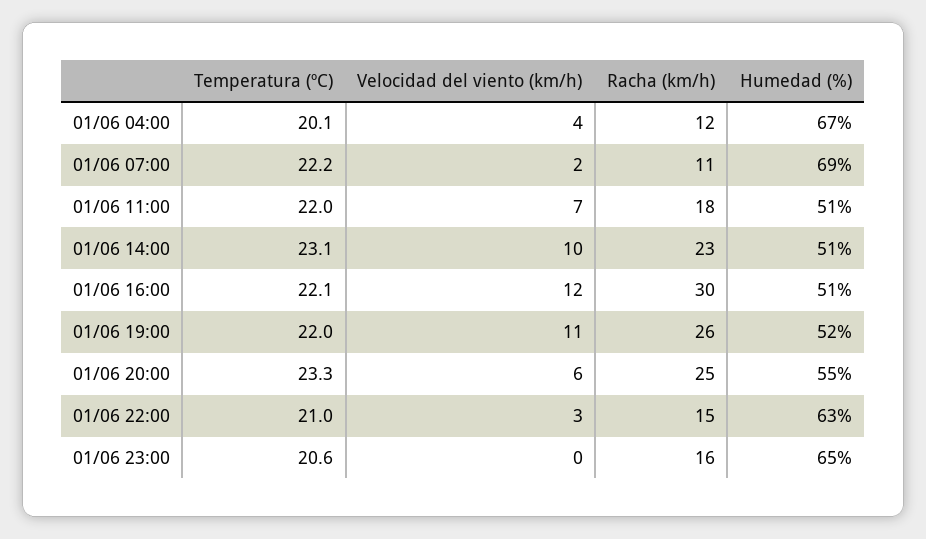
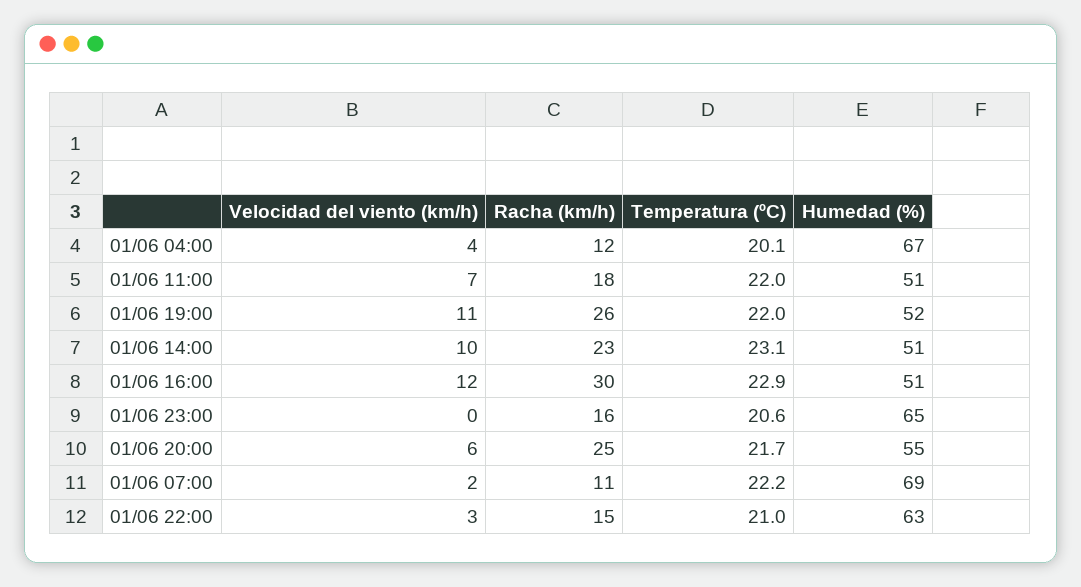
  {
    "Temperatura (ºC)": {
      "01/06 04:00": 20.1,
      "01/06 07:00": 22.2,
      "01/06 11:00": 22,
      "01/06 14:00": 23.1,
-     "01/06 16:00": 22.1,
+     "01/06 16:00": 22.9,
      "01/06 19:00": 22,
-     "01/06 20:00": 23.3,
+     "01/06 20:00": 21.7,
      "01/06 22:00": 21,
      "01/06 23:00": 20.6
    },
    "Velocidad del viento (km/h)": {
      "01/06 04:00": 4,
      "01/06 07:00": 2,
      "01/06 11:00": 7,
      "01/06 14:00": 10,
      "01/06 16:00": 12,
      "01/06 19:00": 11,
      "01/06 20:00": 6,
      "01/06 22:00": 3,
      "01/06 23:00": 0
    },
    "Racha (km/h)": {
      "01/06 04:00": 12,
      "01/06 07:00": 11,
      "01/06 11:00": 18,
      "01/06 14:00": 23,
      "01/06 16:00": 30,
      "01/06 19:00": 26,
      "01/06 20:00": 25,
      "01/06 22:00": 15,
      "01/06 23:00": 16
    },
    "Humedad (%)": {
      "01/06 04:00": 67,
      "01/06 07:00": 69,
      "01/06 11:00": 51,
      "01/06 14:00": 51,
      "01/06 16:00": 51,
      "01/06 19:00": 52,
      "01/06 20:00": 55,
      "01/06 22:00": 63,
      "01/06 23:00": 65
    }
  }

